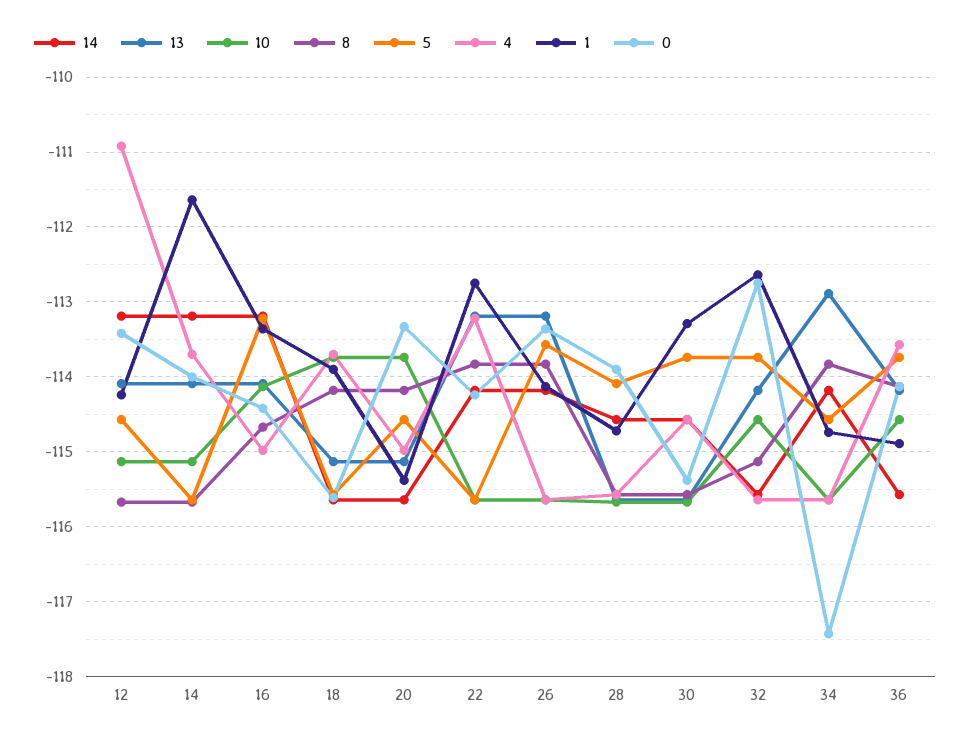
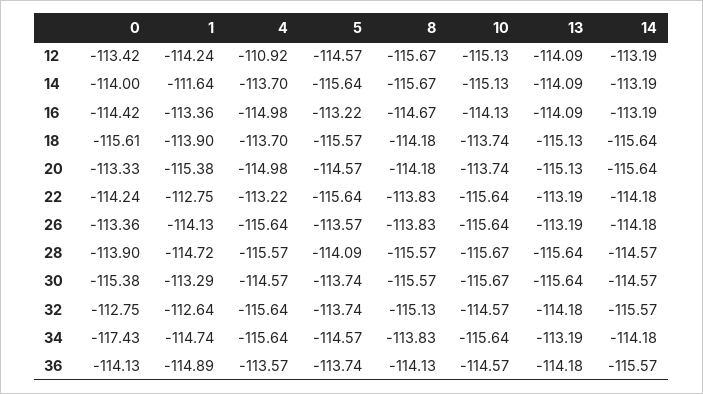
  {
    "14": {
      "12": -113.19,
      "14": -113.19,
      "16": -113.19,
      "18": -115.64,
      "20": -115.64,
      "22": -114.18,
      "26": -114.18,
      "28": -114.57,
      "30": -114.57,
      "32": -115.57,
      "34": -114.18,
      "36": -115.57
    },
    "13": {
      "12": -114.09,
      "14": -114.09,
      "16": -114.09,
      "18": -115.13,
      "20": -115.13,
      "22": -113.19,
      "26": -113.19,
      "28": -115.64,
      "30": -115.64,
      "32": -114.18,
-     "34": -112.9,
+     "34": -113.19,
      "36": -114.18
    },
    "10": {
      "12": -115.13,
      "14": -115.13,
      "16": -114.13,
      "18": -113.74,
      "20": -113.74,
      "22": -115.64,
      "26": -115.64,
      "28": -115.67,
      "30": -115.67,
      "32": -114.57,
      "34": -115.64,
      "36": -114.57
    },
    "8": {
      "12": -115.67,
      "14": -115.67,
      "16": -114.67,
      "18": -114.18,
      "20": -114.18,
      "22": -113.83,
      "26": -113.83,
      "28": -115.57,
      "30": -115.57,
      "32": -115.13,
      "34": -113.83,
      "36": -114.13
    },
    "5": {
      "12": -114.57,
      "14": -115.64,
      "16": -113.22,
      "18": -115.57,
      "20": -114.57,
      "22": -115.64,
      "26": -113.57,
      "28": -114.09,
      "30": -113.74,
      "32": -113.74,
      "34": -114.57,
      "36": -113.74
    },
    "4": {
      "12": -110.92,
      "14": -113.7,
      "16": -114.98,
      "18": -113.7,
      "20": -114.98,
      "22": -113.22,
      "26": -115.64,
      "28": -115.57,
      "30": -114.57,
      "32": -115.64,
      "34": -115.64,
      "36": -113.57
    },
    "1": {
      "12": -114.24,
      "14": -111.64,
      "16": -113.36,
      "18": -113.9,
      "20": -115.38,
      "22": -112.75,
      "26": -114.13,
      "28": -114.72,
      "30": -113.29,
      "32": -112.64,
      "34": -114.74,
      "36": -114.89
    },
    "0": {
      "12": -113.42,
      "14": -114,
      "16": -114.42,
      "18": -115.61,
      "20": -113.33,
      "22": -114.24,
      "26": -113.36,
      "28": -113.9,
      "30": -115.38,
      "32": -112.75,
      "34": -117.43,
      "36": -114.13
    }
  }

